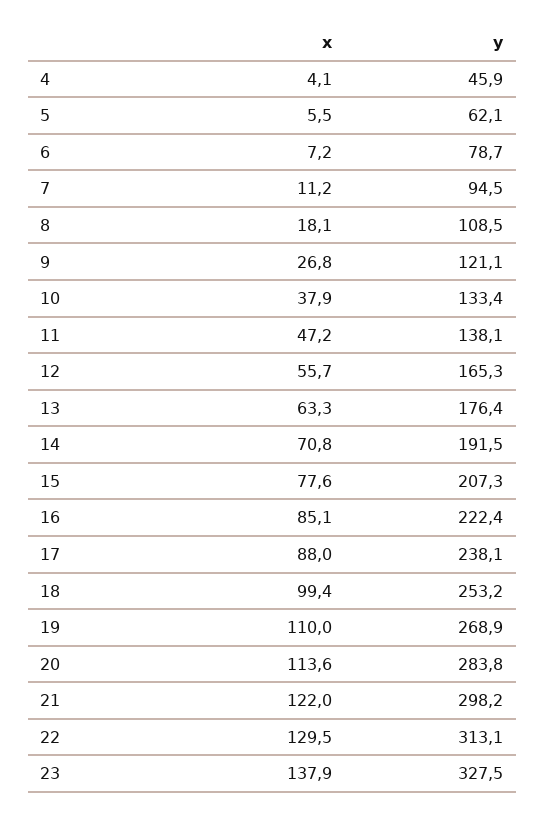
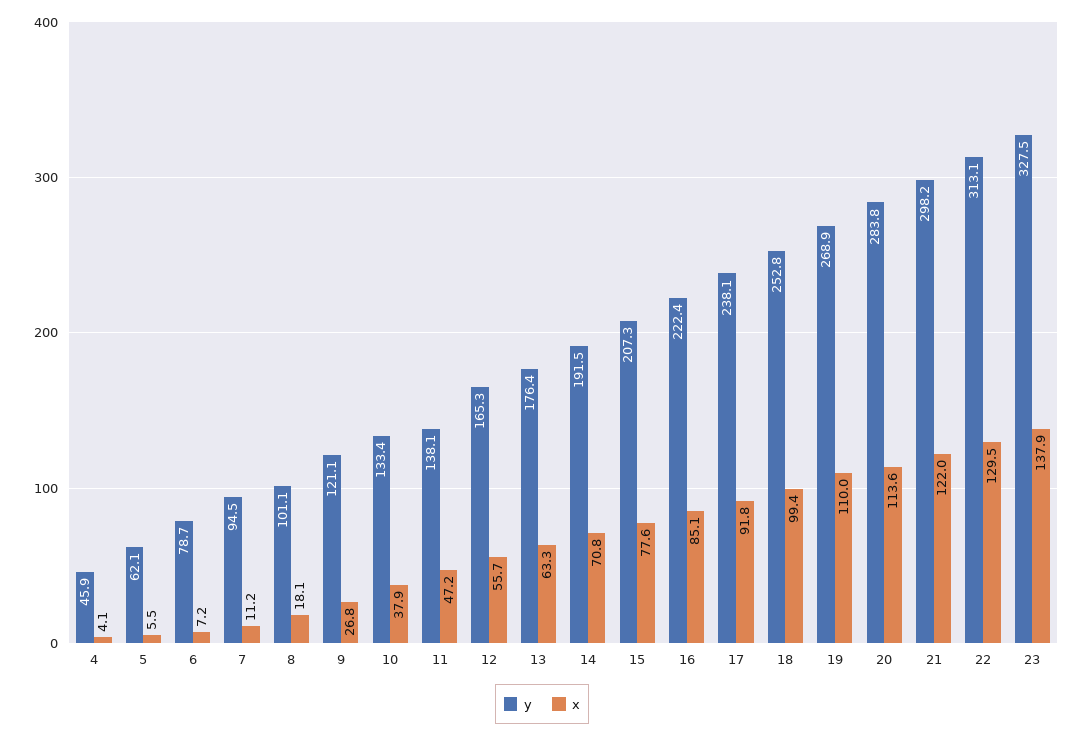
  {
    "x": {
      "4": 4.1,
      "5": 5.5,
      "6": 7.2,
      "7": 11.2,
      "8": 18.1,
      "9": 26.8,
      "10": 37.9,
      "11": 47.2,
      "12": 55.7,
      "13": 63.3,
      "14": 70.8,
      "15": 77.6,
      "16": 85.1,
-     "17": 88,
+     "17": 91.8,
      "18": 99.4,
      "19": 110,
      "20": 113.6,
      "21": 122,
      "22": 129.5,
      "23": 137.9
    },
    "y": {
      "4": 45.9,
      "5": 62.1,
      "6": 78.7,
      "7": 94.5,
-     "8": 108.5,
+     "8": 101.1,
      "9": 121.1,
      "10": 133.4,
      "11": 138.1,
      "12": 165.3,
      "13": 176.4,
      "14": 191.5,
      "15": 207.3,
      "16": 222.4,
      "17": 238.1,
-     "18": 253.2,
+     "18": 252.8,
      "19": 268.9,
      "20": 283.8,
      "21": 298.2,
      "22": 313.1,
      "23": 327.5
    }
  }

